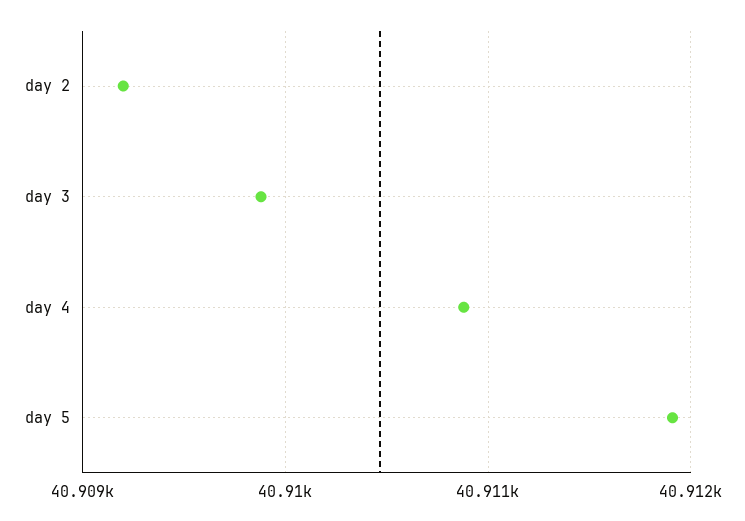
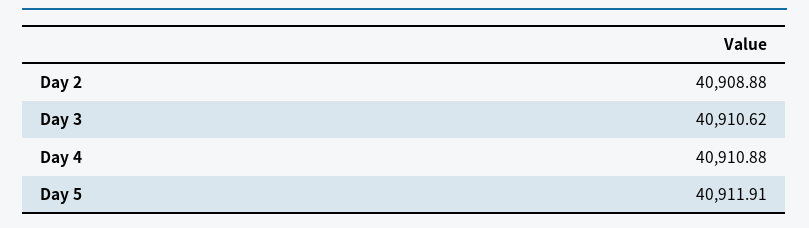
  {
-   "day 2": 40909.2,
+   "day 2": 40908.88,
-   "day 3": 40909.9,
+   "day 3": 40910.62,
    "day 4": 40910.88,
    "day 5": 40911.91
  }

